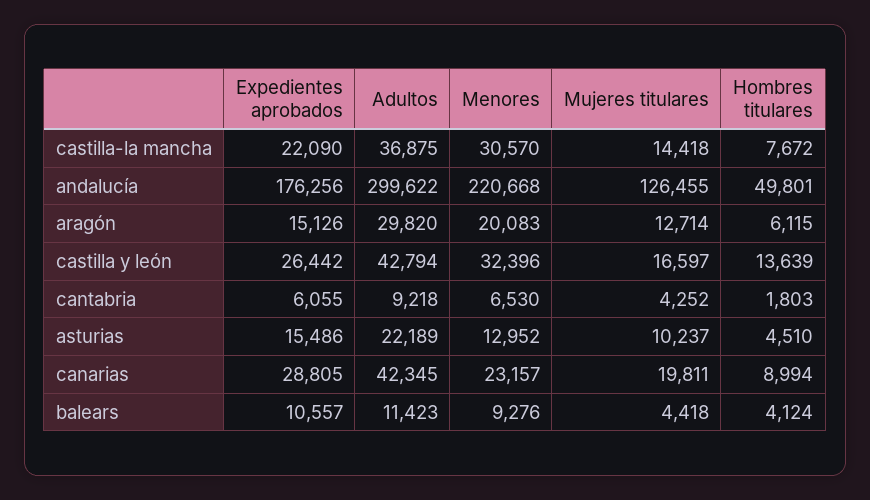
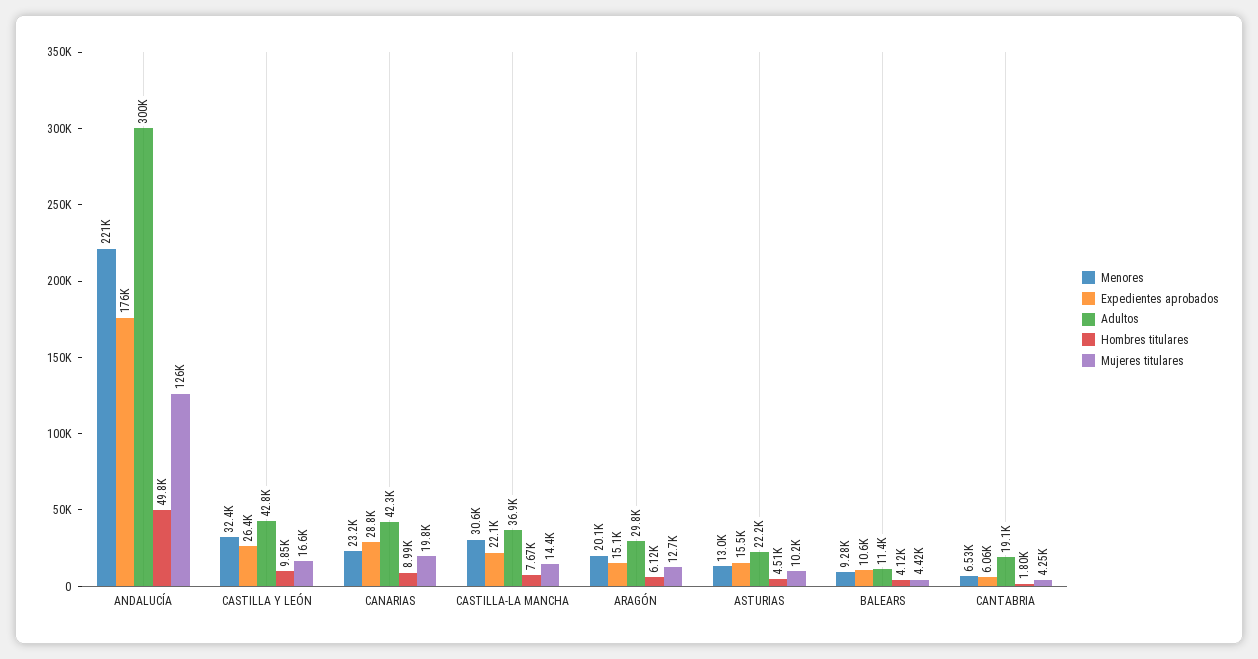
  {
    "Expedientes aprobados": {
      "castilla-la mancha": 22090,
      "andalucía": 176256,
      "aragón": 15126,
      "castilla y león": 26442,
      "cantabria": 6055,
      "asturias": 15486,
      "canarias": 28805,
      "balears": 10557
    },
    "Adultos": {
      "castilla-la mancha": 36875,
      "andalucía": 299622,
      "aragón": 29820,
      "castilla y león": 42794,
-     "cantabria": 9218,
+     "cantabria": 19100,
      "asturias": 22189,
      "canarias": 42345,
      "balears": 11423
    },
    "Menores": {
      "castilla-la mancha": 30570,
      "andalucía": 220668,
      "aragón": 20083,
      "castilla y león": 32396,
      "cantabria": 6530,
      "asturias": 12952,
      "canarias": 23157,
      "balears": 9276
    },
    "Mujeres titulares": {
      "castilla-la mancha": 14418,
      "andalucía": 126455,
      "aragón": 12714,
      "castilla y león": 16597,
      "cantabria": 4252,
      "asturias": 10237,
      "canarias": 19811,
      "balears": 4418
    },
    "Hombres titulares": {
      "castilla-la mancha": 7672,
      "andalucía": 49801,
      "aragón": 6115,
-     "castilla y león": 13639,
+     "castilla y león": 9850,
      "cantabria": 1803,
      "asturias": 4510,
      "canarias": 8994,
      "balears": 4124
    }
  }

